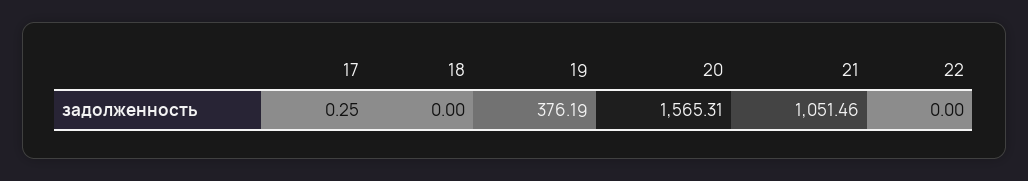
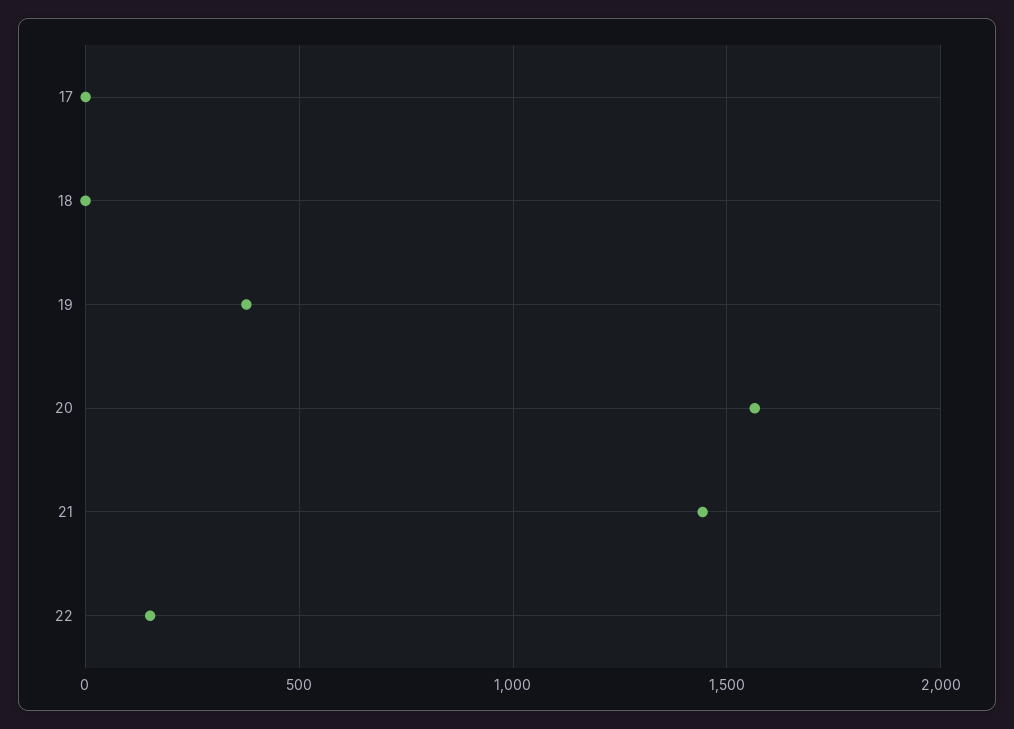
  {
    "17": 0.25,
    "18": 0,
    "19": 376.19,
    "20": 1565.31,
-   "21": 1051.46,
+   "21": 1450,
-   "22": 0
+   "22": 150
  }

